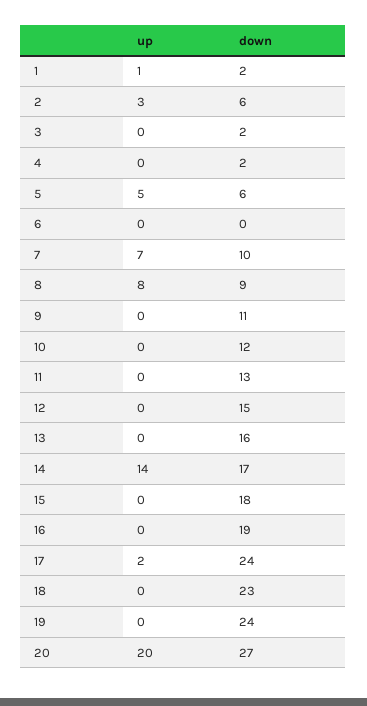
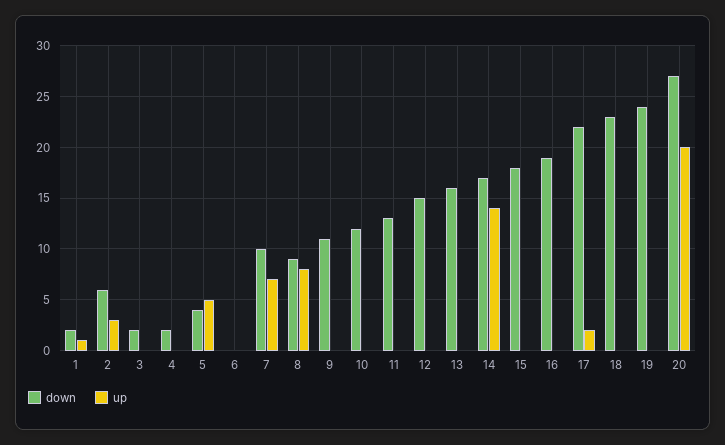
  {
    "up": {
      "1": 1,
      "2": 3,
      "3": 0,
      "4": 0,
      "5": 5,
      "6": 0,
      "7": 7,
      "8": 8,
      "9": 0,
      "10": 0,
      "11": 0,
      "12": 0,
      "13": 0,
      "14": 14,
      "15": 0,
      "16": 0,
      "17": 2,
      "18": 0,
      "19": 0,
      "20": 20
    },
    "down": {
      "1": 2,
      "2": 6,
      "3": 2,
      "4": 2,
-     "5": 6,
+     "5": 4,
      "6": 0,
      "7": 10,
      "8": 9,
      "9": 11,
      "10": 12,
      "11": 13,
      "12": 15,
      "13": 16,
      "14": 17,
      "15": 18,
      "16": 19,
-     "17": 24,
+     "17": 22,
      "18": 23,
      "19": 24,
      "20": 27
    }
  }

